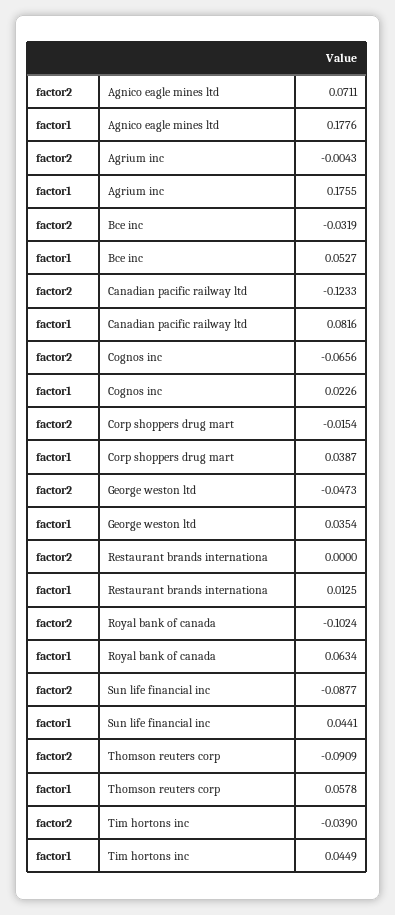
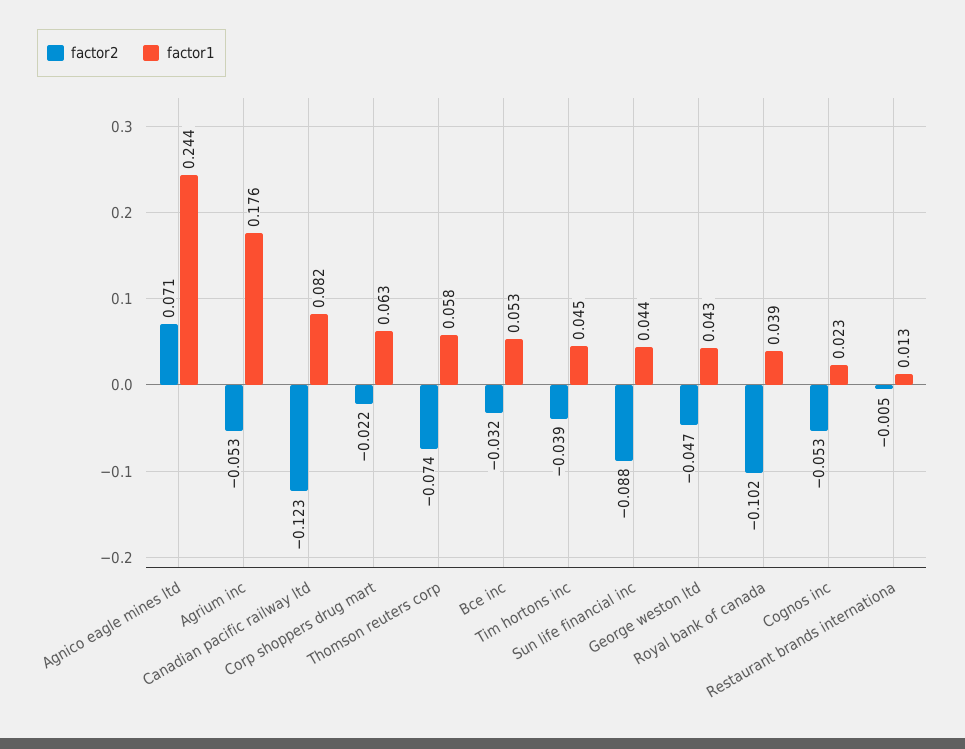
  {
    "factor2": {
      "Agnico eagle mines ltd": 0.0711,
-     "Agrium inc": -0.0043,
+     "Agrium inc": -0.053,
      "Bce inc": -0.0319,
      "Canadian pacific railway ltd": -0.1233,
-     "Cognos inc": -0.0656,
+     "Cognos inc": -0.053,
-     "Corp shoppers drug mart": -0.0154,
+     "Corp shoppers drug mart": -0.022,
      "George weston ltd": -0.0473,
-     "Restaurant brands internationa": 0,
+     "Restaurant brands internationa": -0.005,
      "Royal bank of canada": -0.1024,
      "Sun life financial inc": -0.0877,
-     "Thomson reuters corp": -0.0909,
+     "Thomson reuters corp": -0.074,
      "Tim hortons inc": -0.039
    },
    "factor1": {
-     "Agnico eagle mines ltd": 0.1776,
+     "Agnico eagle mines ltd": 0.244,
      "Agrium inc": 0.1755,
      "Bce inc": 0.0527,
      "Canadian pacific railway ltd": 0.0816,
      "Cognos inc": 0.0226,
-     "Corp shoppers drug mart": 0.0387,
+     "Corp shoppers drug mart": 0.063,
-     "George weston ltd": 0.0354,
+     "George weston ltd": 0.043,
      "Restaurant brands internationa": 0.0125,
-     "Royal bank of canada": 0.0634,
+     "Royal bank of canada": 0.039,
      "Sun life financial inc": 0.0441,
      "Thomson reuters corp": 0.0578,
      "Tim hortons inc": 0.0449
    }
  }

